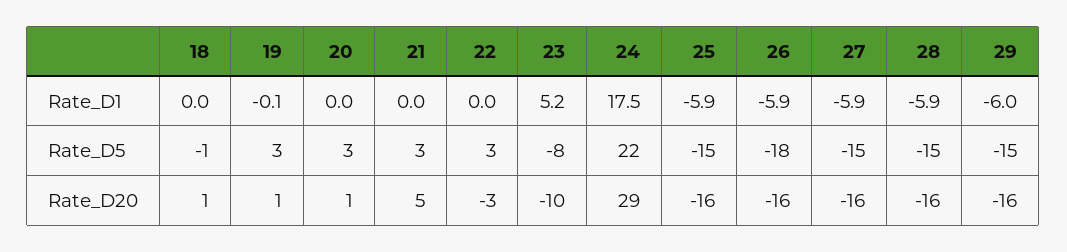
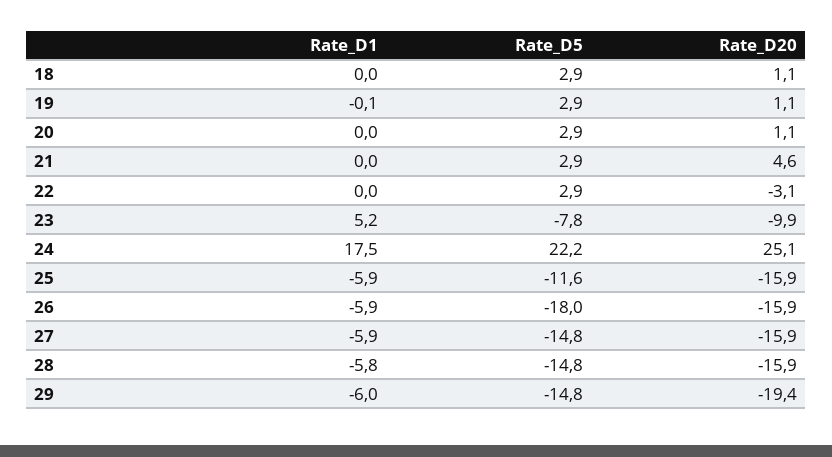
  {
    "18": {
      "Rate_D1": 0,
-     "Rate_D5": -1,
+     "Rate_D5": 2.9,
      "Rate_D20": 1.1
    },
    "19": {
      "Rate_D1": -0.1,
      "Rate_D5": 2.9,
      "Rate_D20": 1.1
    },
    "20": {
      "Rate_D1": 0,
      "Rate_D5": 2.9,
      "Rate_D20": 1.1
    },
    "21": {
      "Rate_D1": 0,
      "Rate_D5": 2.9,
      "Rate_D20": 4.6
    },
    "22": {
      "Rate_D1": 0,
      "Rate_D5": 2.9,
      "Rate_D20": -3.1
    },
    "23": {
      "Rate_D1": 5.2,
      "Rate_D5": -7.8,
      "Rate_D20": -9.9
    },
    "24": {
      "Rate_D1": 17.5,
      "Rate_D5": 22.2,
-     "Rate_D20": 29
+     "Rate_D20": 25.1
    },
    "25": {
      "Rate_D1": -5.9,
-     "Rate_D5": -15,
+     "Rate_D5": -11.6,
      "Rate_D20": -15.9
    },
    "26": {
      "Rate_D1": -5.9,
      "Rate_D5": -18,
      "Rate_D20": -15.9
    },
    "27": {
      "Rate_D1": -5.9,
      "Rate_D5": -14.8,
      "Rate_D20": -15.9
    },
    "28": {
-     "Rate_D1": -5.9,
+     "Rate_D1": -5.8,
      "Rate_D5": -14.8,
      "Rate_D20": -15.9
    },
    "29": {
      "Rate_D1": -6,
      "Rate_D5": -14.8,
-     "Rate_D20": -16
+     "Rate_D20": -19.4
    }
  }

